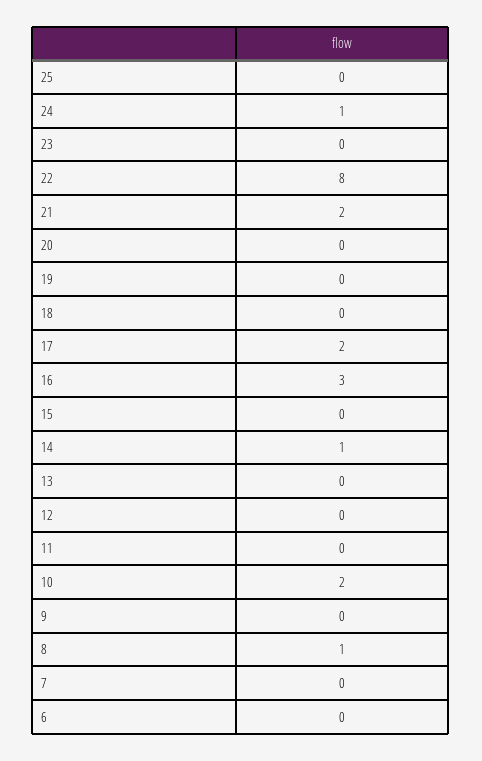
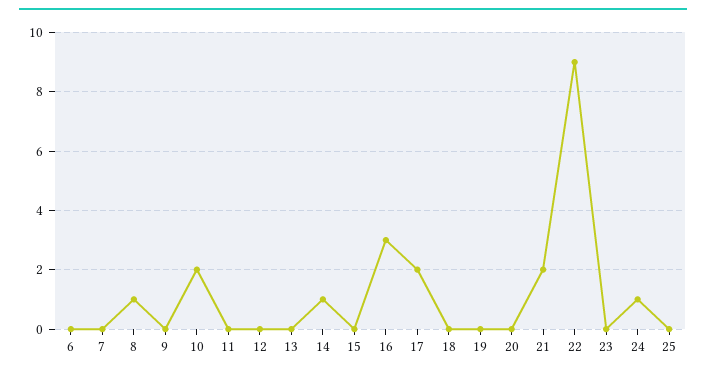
  {
    "25": 0,
    "24": 1,
    "23": 0,
-   "22": 8,
+   "22": 9,
    "21": 2,
    "20": 0,
    "19": 0,
    "18": 0,
    "17": 2,
    "16": 3,
    "15": 0,
    "14": 1,
    "13": 0,
    "12": 0,
    "11": 0,
    "10": 2,
    "9": 0,
    "8": 1,
    "7": 0,
    "6": 0
  }

